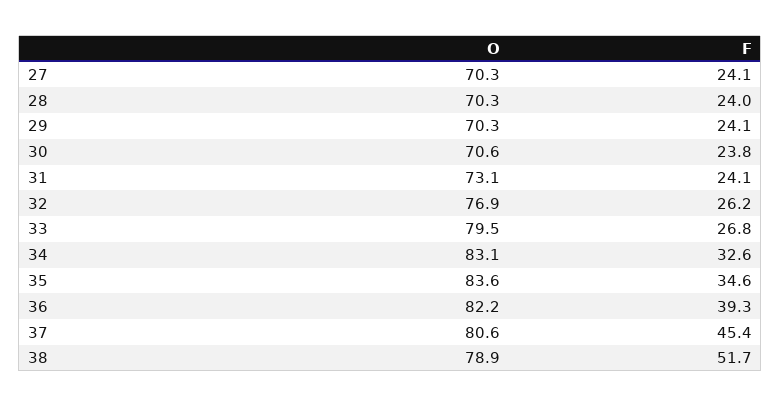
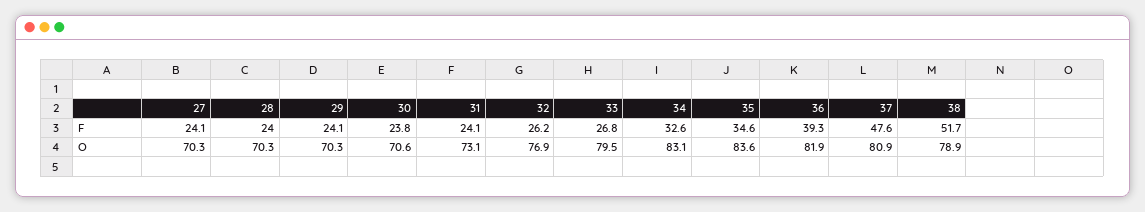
  {
    "O": {
      "27": 70.3,
      "28": 70.3,
      "29": 70.3,
      "30": 70.6,
      "31": 73.1,
      "32": 76.9,
      "33": 79.5,
      "34": 83.1,
      "35": 83.6,
-     "36": 82.2,
+     "36": 81.9,
-     "37": 80.6,
+     "37": 80.9,
      "38": 78.9
    },
    "F": {
      "27": 24.1,
      "28": 24,
      "29": 24.1,
      "30": 23.8,
      "31": 24.1,
      "32": 26.2,
      "33": 26.8,
      "34": 32.6,
      "35": 34.6,
      "36": 39.3,
-     "37": 45.4,
+     "37": 47.6,
      "38": 51.7
    }
  }

